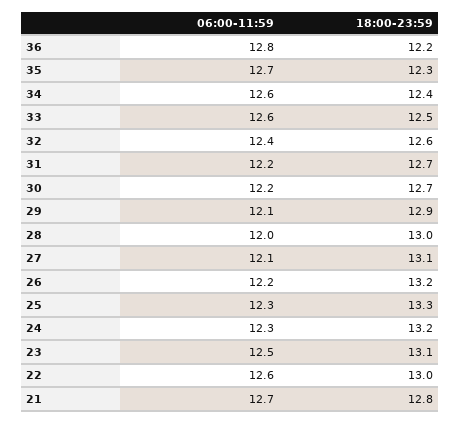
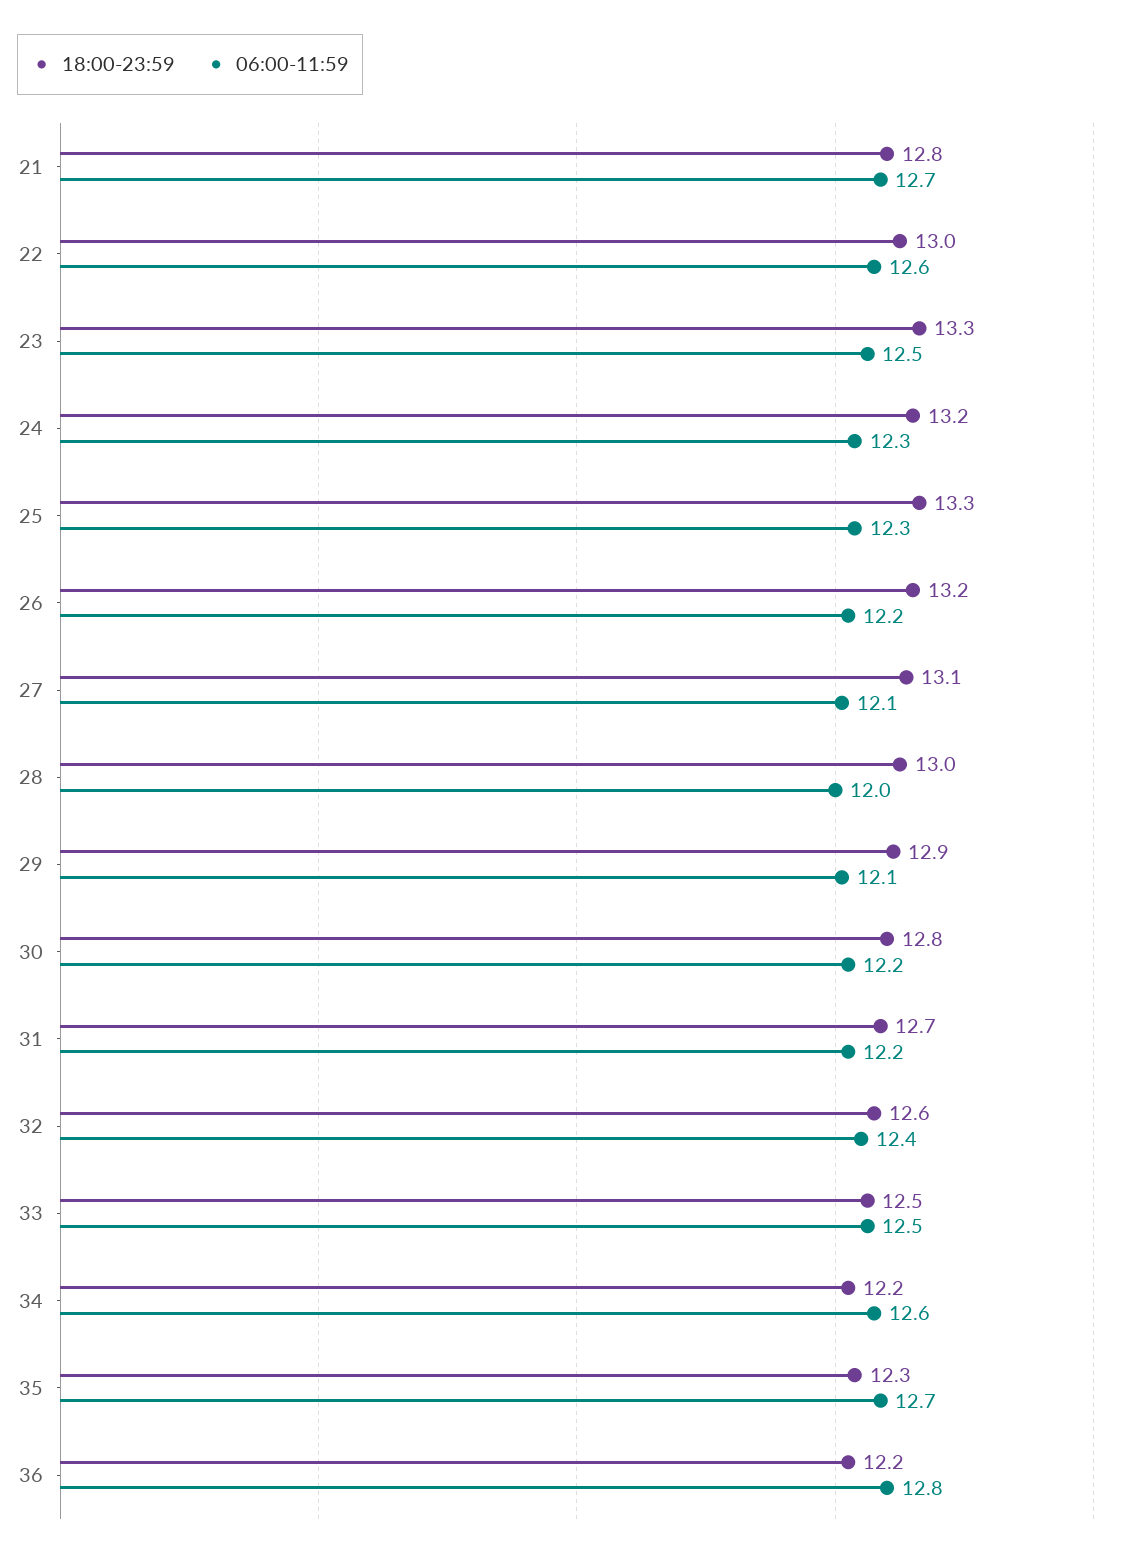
  {
    "06:00-11:59": {
      "36": 12.8,
      "35": 12.7,
      "34": 12.6,
-     "33": 12.6,
+     "33": 12.5,
      "32": 12.4,
      "31": 12.2,
      "30": 12.2,
      "29": 12.1,
      "28": 12,
      "27": 12.1,
      "26": 12.2,
      "25": 12.3,
      "24": 12.3,
      "23": 12.5,
      "22": 12.6,
      "21": 12.7
    },
    "18:00-23:59": {
      "36": 12.2,
      "35": 12.3,
-     "34": 12.4,
+     "34": 12.2,
      "33": 12.5,
      "32": 12.6,
      "31": 12.7,
-     "30": 12.7,
+     "30": 12.8,
      "29": 12.9,
      "28": 13,
      "27": 13.1,
      "26": 13.2,
      "25": 13.3,
      "24": 13.2,
-     "23": 13.1,
+     "23": 13.3,
      "22": 13,
      "21": 12.8
    }
  }

